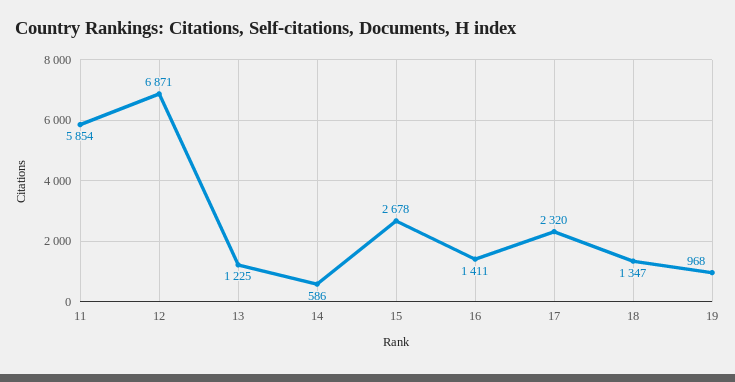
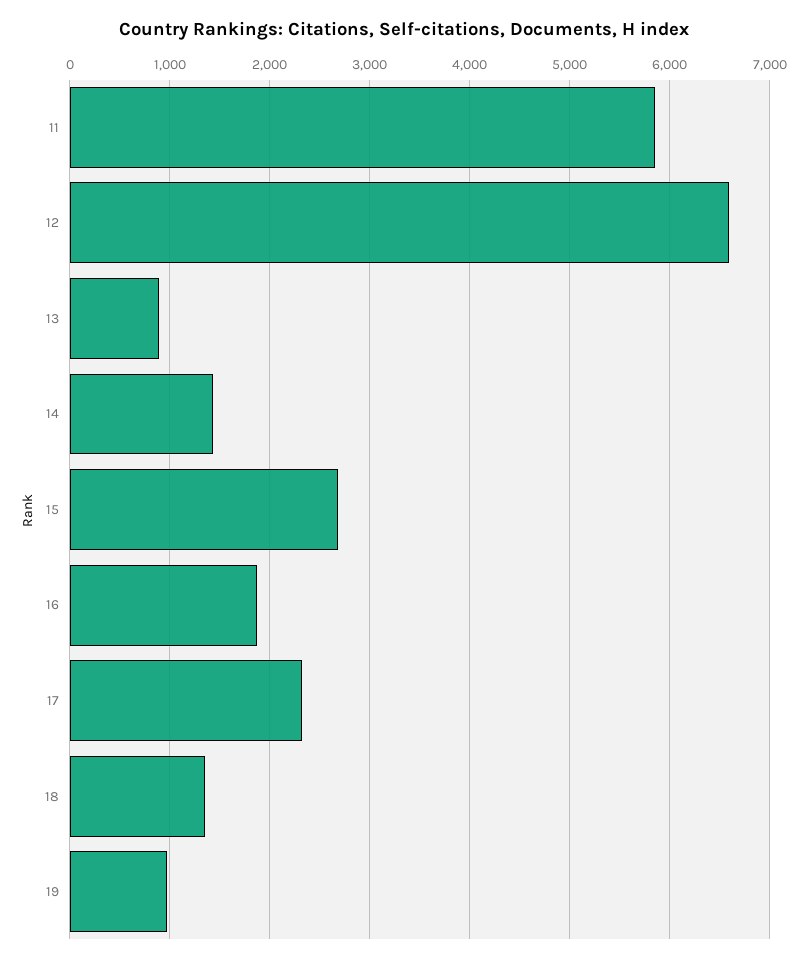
  {
    "11": 5854,
-   "12": 6871,
+   "12": 6600,
-   "13": 1225,
+   "13": 900,
-   "14": 586,
+   "14": 1400,
    "15": 2678,
-   "16": 1411,
+   "16": 1900,
    "17": 2320,
    "18": 1347,
    "19": 968
  }

